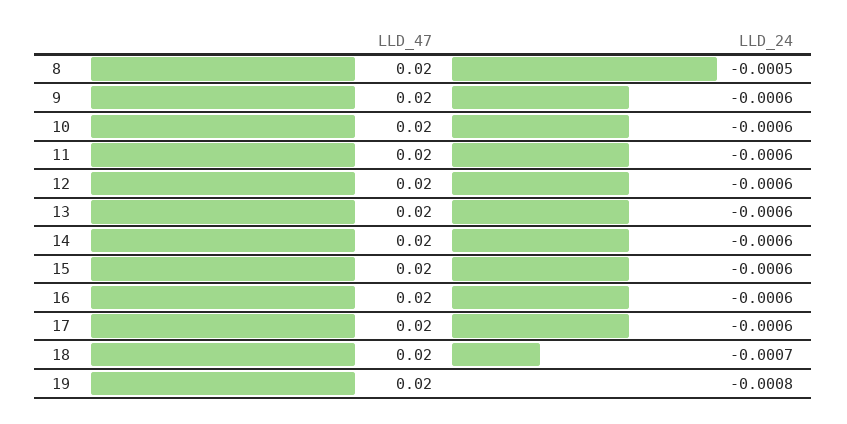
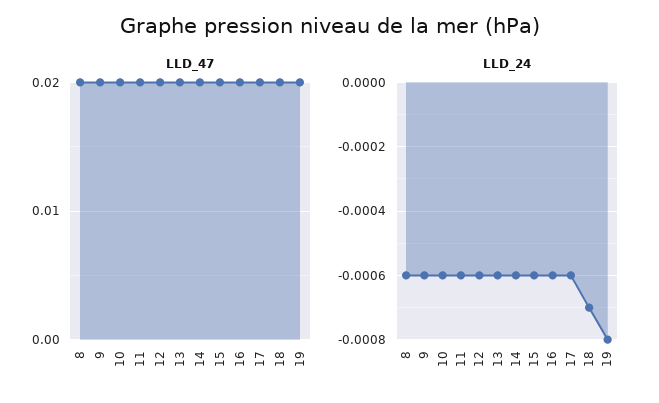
  {
    "LLD_47": {
      "8": 0.02,
      "9": 0.02,
      "10": 0.02,
      "11": 0.02,
      "12": 0.02,
      "13": 0.02,
      "14": 0.02,
      "15": 0.02,
      "16": 0.02,
      "17": 0.02,
      "18": 0.02,
      "19": 0.02
    },
    "LLD_24": {
-     "8": -0.0005,
+     "8": -0.0006,
      "9": -0.0006,
      "10": -0.0006,
      "11": -0.0006,
      "12": -0.0006,
      "13": -0.0006,
      "14": -0.0006,
      "15": -0.0006,
      "16": -0.0006,
      "17": -0.0006,
      "18": -0.0007,
      "19": -0.0008
    }
  }

